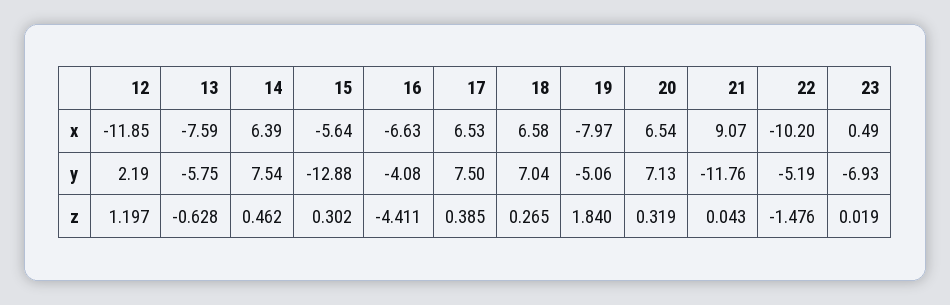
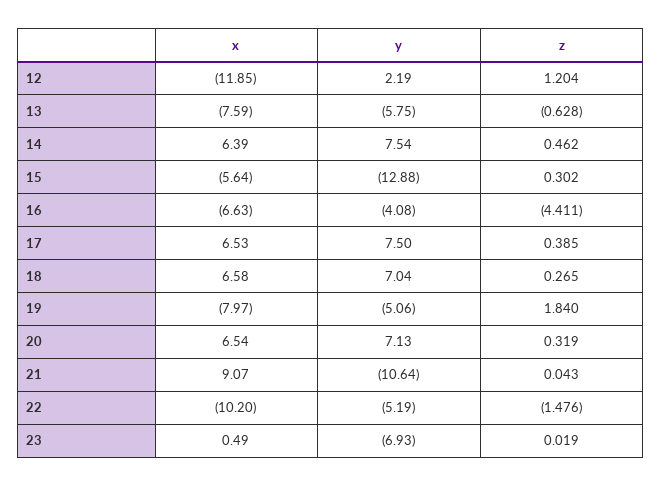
  {
    "12": {
      "x": -11.85,
      "y": 2.19,
-     "z": 1.197
+     "z": 1.204
    },
    "13": {
      "x": -7.59,
      "y": -5.75,
      "z": -0.628
    },
    "14": {
      "x": 6.39,
      "y": 7.54,
      "z": 0.462
    },
    "15": {
      "x": -5.64,
      "y": -12.88,
      "z": 0.302
    },
    "16": {
      "x": -6.63,
      "y": -4.08,
      "z": -4.411
    },
    "17": {
      "x": 6.53,
      "y": 7.5,
      "z": 0.385
    },
    "18": {
      "x": 6.58,
      "y": 7.04,
      "z": 0.265
    },
    "19": {
      "x": -7.97,
      "y": -5.06,
      "z": 1.84
    },
    "20": {
      "x": 6.54,
      "y": 7.13,
      "z": 0.319
    },
    "21": {
      "x": 9.07,
-     "y": -11.76,
+     "y": -10.64,
      "z": 0.043
    },
    "22": {
      "x": -10.2,
      "y": -5.19,
      "z": -1.476
    },
    "23": {
      "x": 0.49,
      "y": -6.93,
      "z": 0.019
    }
  }

